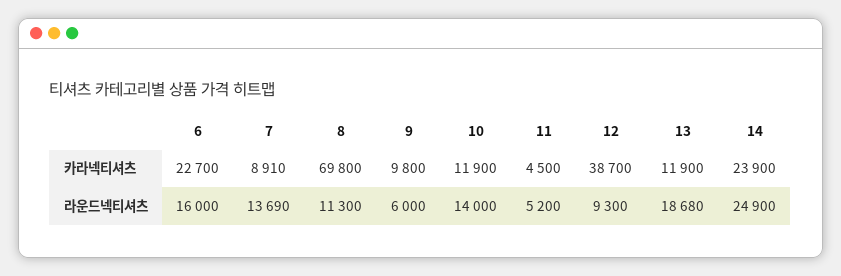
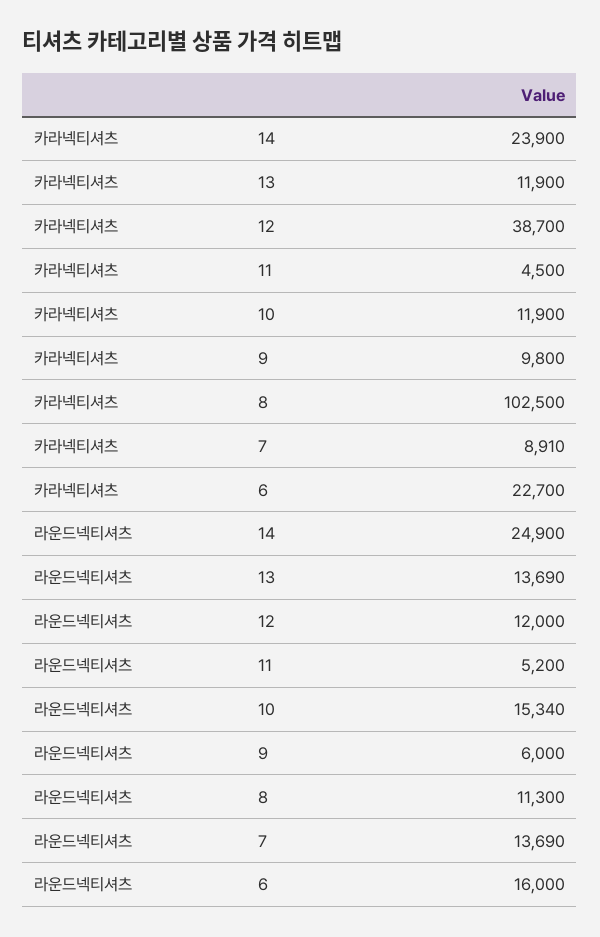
  {
    "6": {
      "카라넥티셔츠": 22700,
      "라운드넥티셔츠": 16000
    },
    "7": {
      "카라넥티셔츠": 8910,
      "라운드넥티셔츠": 13690
    },
    "8": {
-     "카라넥티셔츠": 69800,
+     "카라넥티셔츠": 102500,
      "라운드넥티셔츠": 11300
    },
    "9": {
      "카라넥티셔츠": 9800,
      "라운드넥티셔츠": 6000
    },
    "10": {
      "카라넥티셔츠": 11900,
-     "라운드넥티셔츠": 14000
+     "라운드넥티셔츠": 15340
    },
    "11": {
      "카라넥티셔츠": 4500,
      "라운드넥티셔츠": 5200
    },
    "12": {
      "카라넥티셔츠": 38700,
-     "라운드넥티셔츠": 9300
+     "라운드넥티셔츠": 12000
    },
    "13": {
      "카라넥티셔츠": 11900,
-     "라운드넥티셔츠": 18680
+     "라운드넥티셔츠": 13690
    },
    "14": {
      "카라넥티셔츠": 23900,
      "라운드넥티셔츠": 24900
    }
  }

